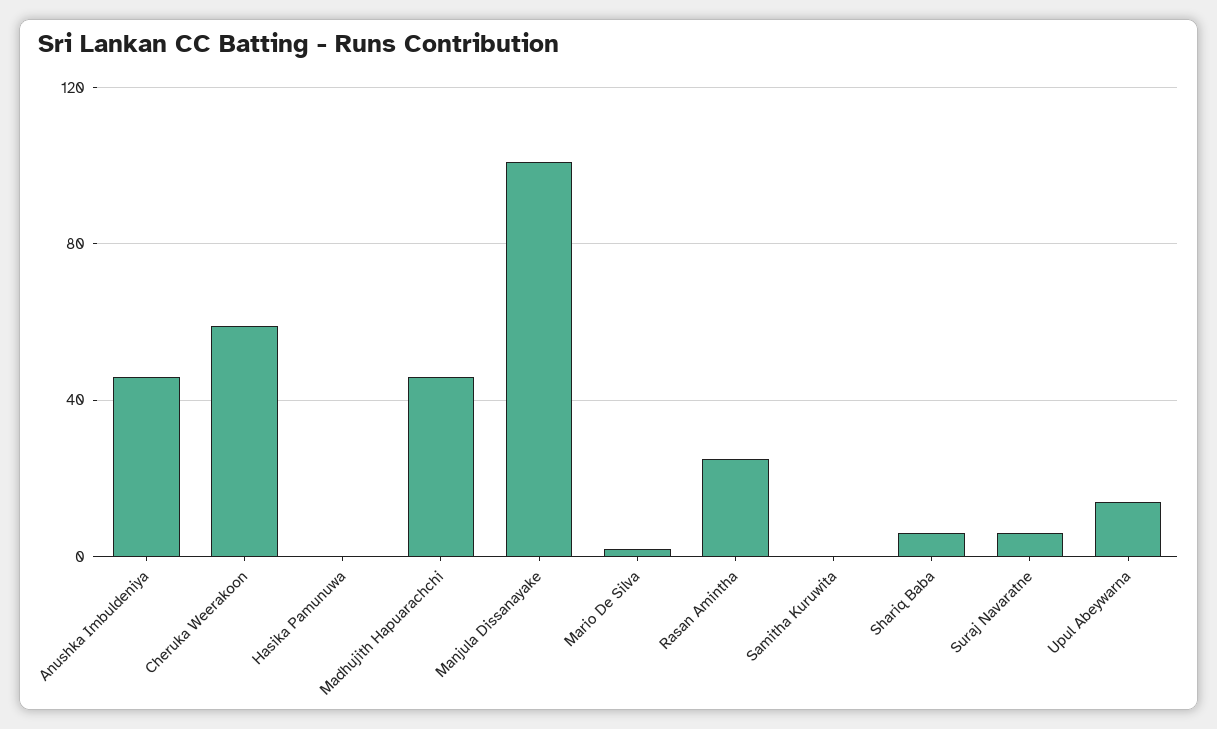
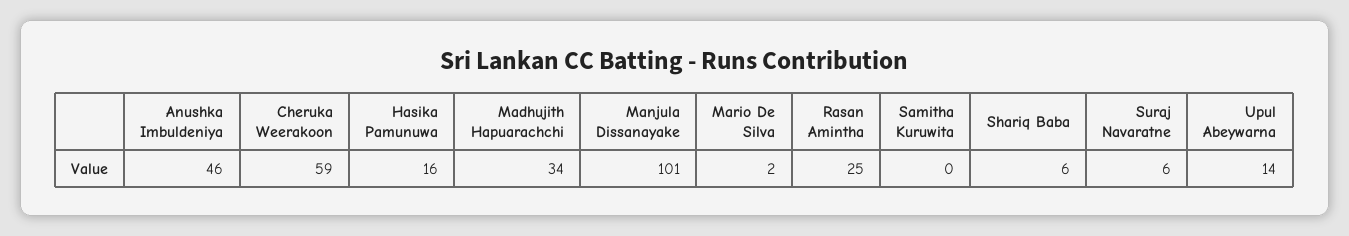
  {
    "Anushka Imbuldeniya": 46,
    "Cheruka Weerakoon": 59,
-   "Hasika Pamunuwa": 0,
+   "Hasika Pamunuwa": 16,
-   "Madhujith Hapuarachchi": 45,
+   "Madhujith Hapuarachchi": 34,
    "Manjula Dissanayake": 101,
    "Mario De Silva": 2,
    "Rasan Amintha": 25,
    "Samitha Kuruwita": 0,
    "Shariq Baba": 6,
    "Suraj Navaratne": 6,
    "Upul Abeywarna": 14
  }

